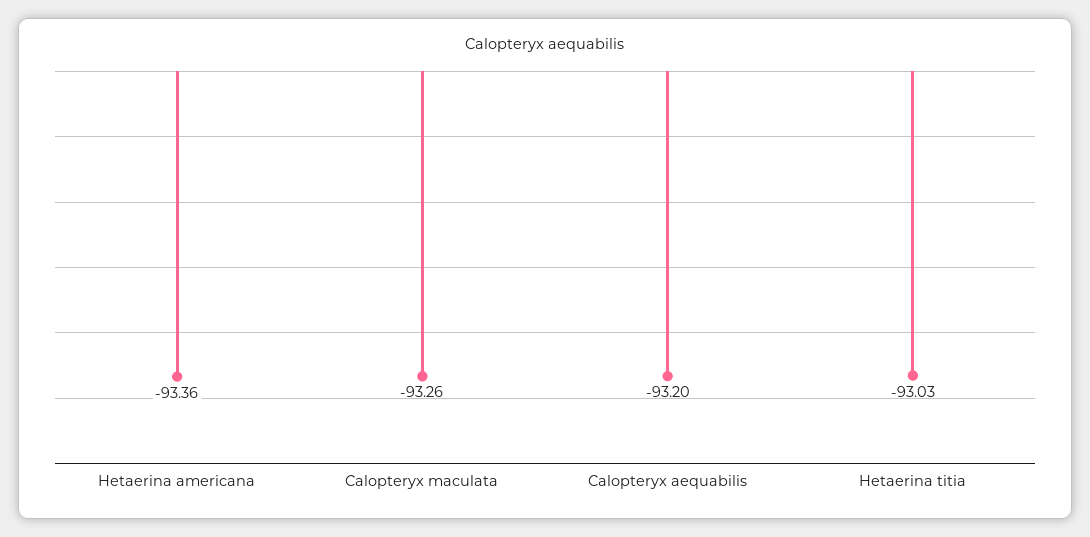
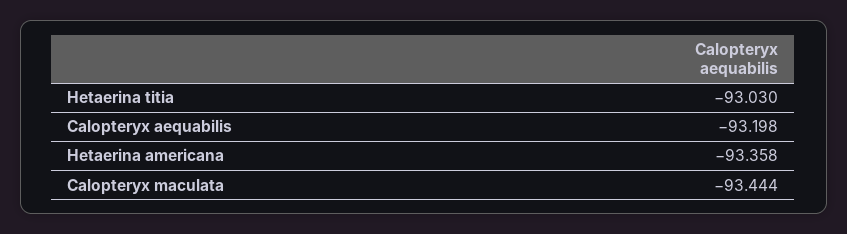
  {
    "Hetaerina americana": -93.358,
-   "Calopteryx maculata": -93.26,
+   "Calopteryx maculata": -93.444,
    "Calopteryx aequabilis": -93.198,
    "Hetaerina titia": -93.03
  }

